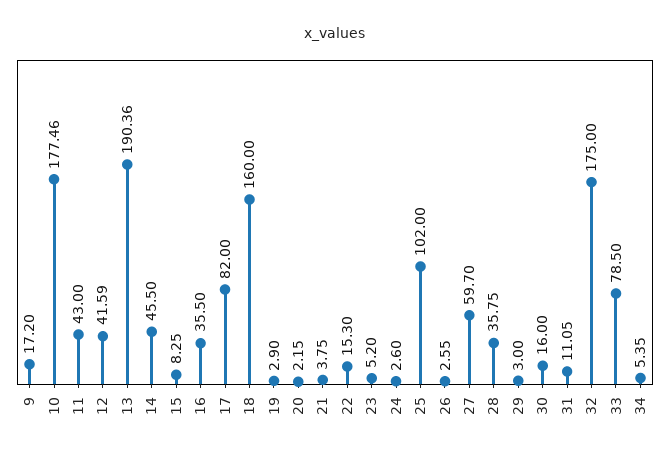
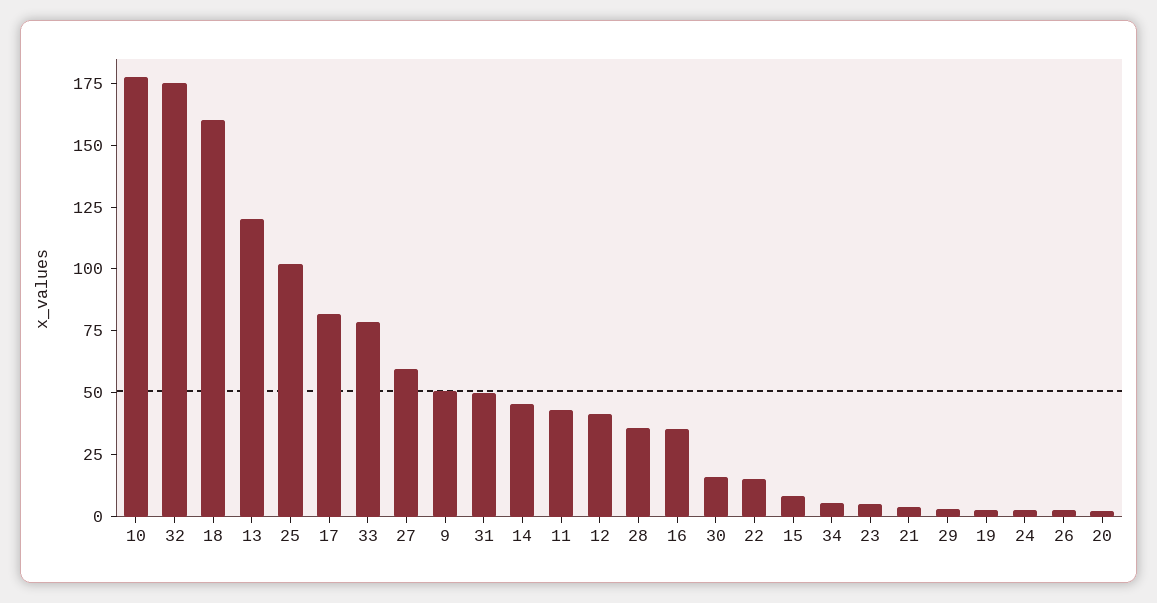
  {
-   "9": 17.2,
+   "9": 50,
    "10": 177.46,
    "11": 43,
    "12": 41.59,
-   "13": 190.36,
+   "13": 120,
    "14": 45.5,
    "15": 8.25,
    "16": 35.5,
    "17": 82,
    "18": 160,
    "19": 2.9,
    "20": 2.15,
    "21": 3.75,
    "22": 15.3,
    "23": 5.2,
    "24": 2.6,
    "25": 102,
    "26": 2.55,
    "27": 59.7,
    "28": 35.75,
    "29": 3,
    "30": 16,
-   "31": 11.05,
+   "31": 50,
    "32": 175,
    "33": 78.5,
    "34": 5.35
  }

